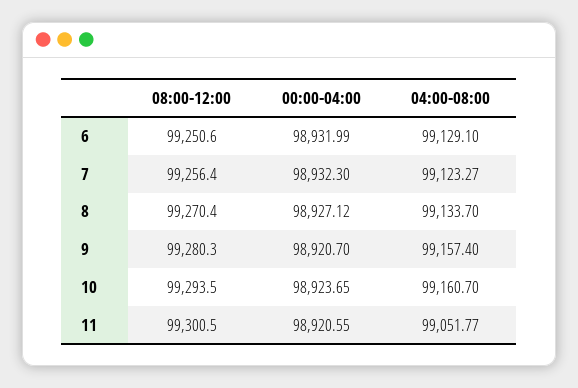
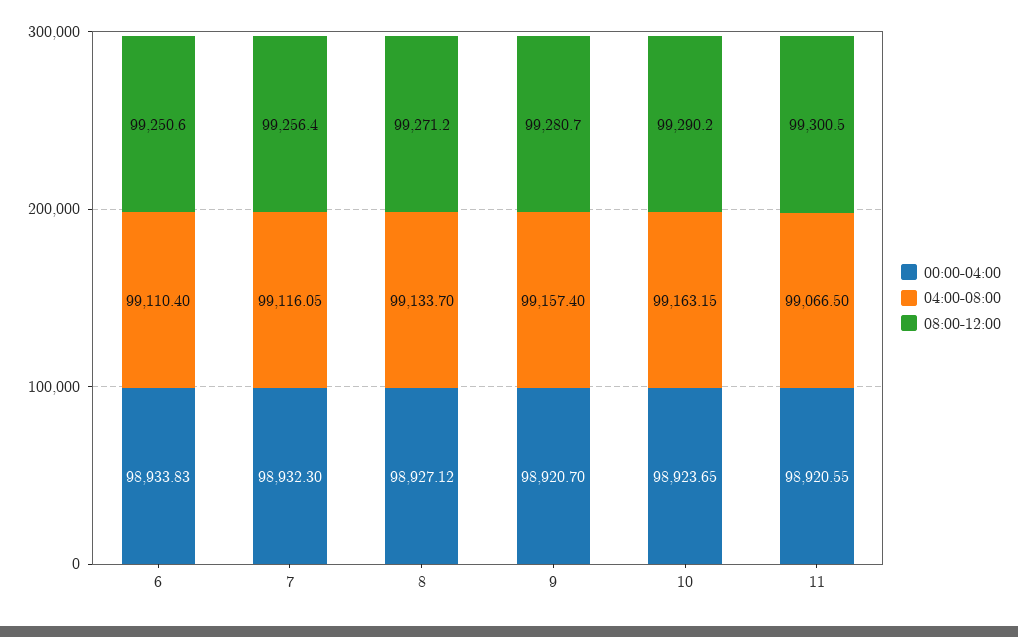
  {
    "08:00-12:00": {
      "6": 99250.6,
      "7": 99256.4,
-     "8": 99270.4,
+     "8": 99271.2,
-     "9": 99280.3,
+     "9": 99280.7,
-     "10": 99293.5,
+     "10": 99290.2,
      "11": 99300.5
    },
    "00:00-04:00": {
-     "6": 98931.99,
+     "6": 98933.83,
      "7": 98932.3,
      "8": 98927.12,
      "9": 98920.7,
      "10": 98923.65,
      "11": 98920.55
    },
    "04:00-08:00": {
-     "6": 99129.1,
+     "6": 99110.4,
-     "7": 99123.27,
+     "7": 99116.05,
      "8": 99133.7,
      "9": 99157.4,
-     "10": 99160.7,
+     "10": 99163.15,
-     "11": 99051.77
+     "11": 99066.5
    }
  }

